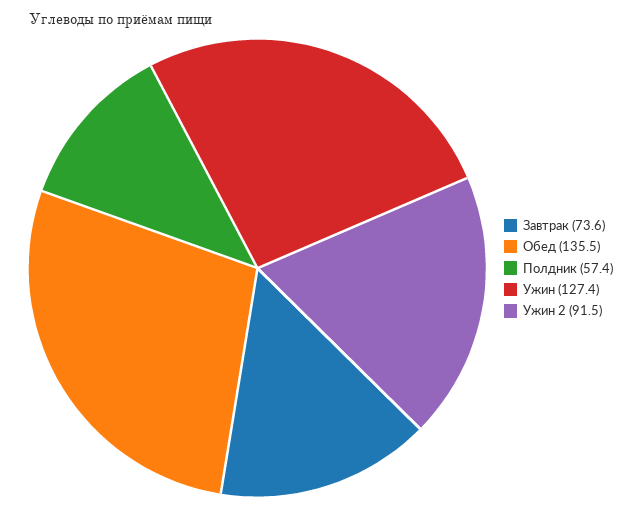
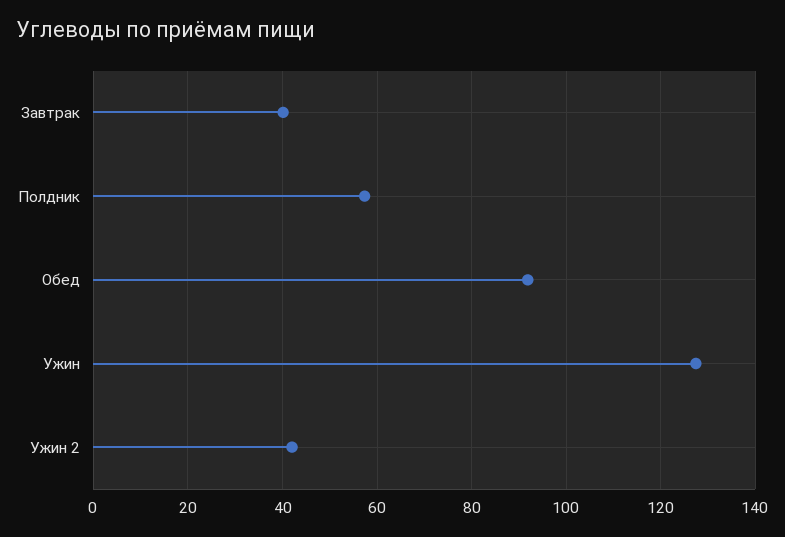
  {
-   "Завтрак": 73.6,
+   "Завтрак": 40,
-   "Обед": 135.5,
+   "Обед": 92,
    "Полдник": 57.4,
    "Ужин": 127.4,
-   "Ужин 2": 91.5
+   "Ужин 2": 42
  }

